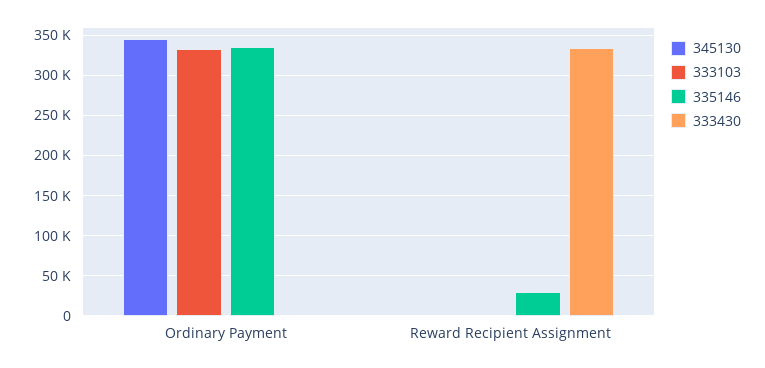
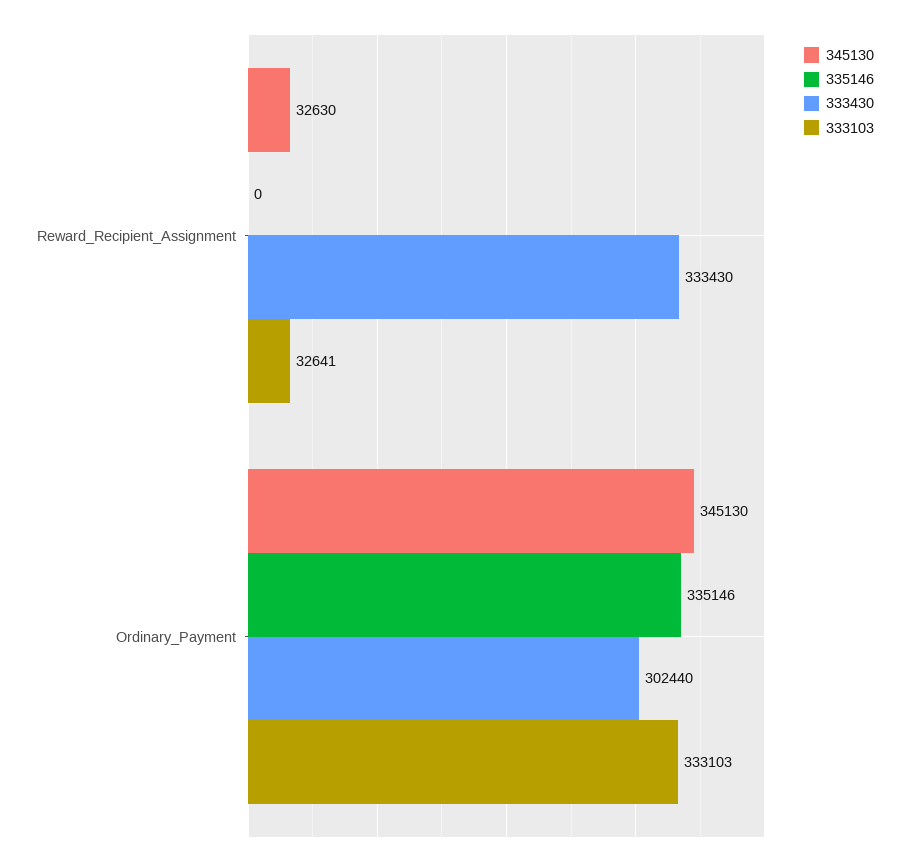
  {
    "345130": {
      "Ordinary Payment": 345130,
-     "Reward Recipient Assignment": 0
+     "Reward Recipient Assignment": 32630
    },
    "333103": {
      "Ordinary Payment": 333103,
-     "Reward Recipient Assignment": 0
+     "Reward Recipient Assignment": 32641
    },
    "335146": {
      "Ordinary Payment": 335146,
-     "Reward Recipient Assignment": 30000
+     "Reward Recipient Assignment": 0
    },
    "333430": {
-     "Ordinary Payment": 0,
+     "Ordinary Payment": 302440,
      "Reward Recipient Assignment": 333430
    }
  }

